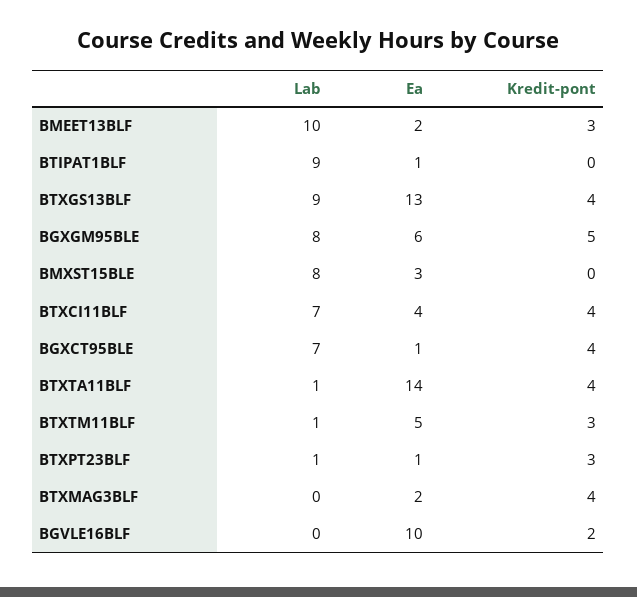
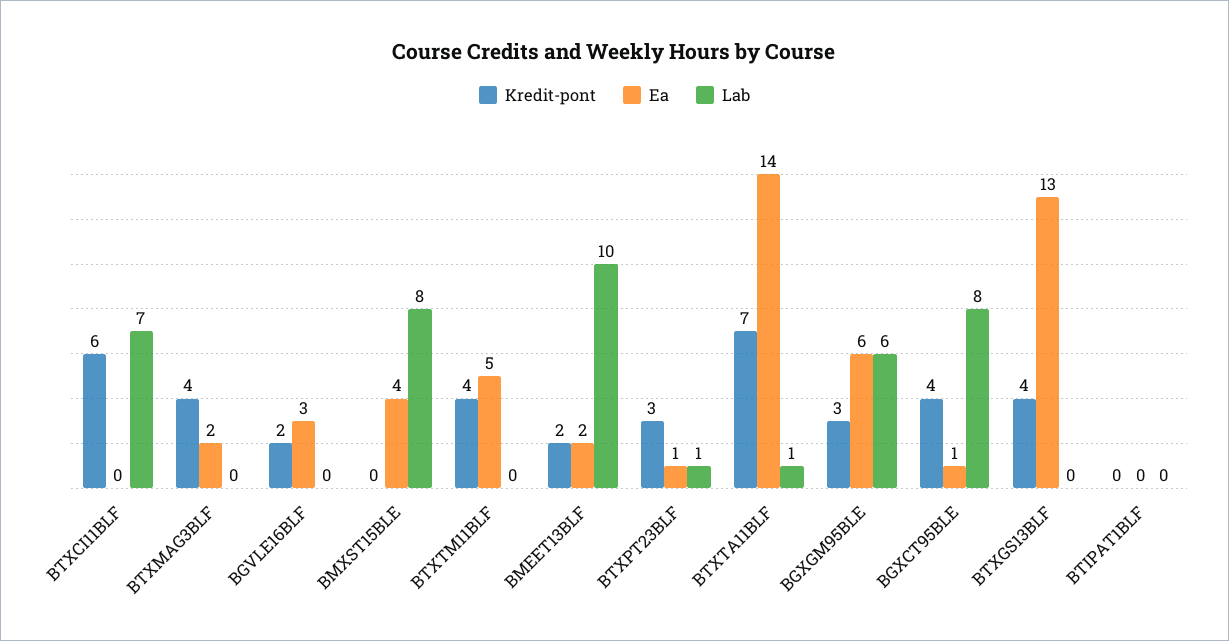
  {
    "Lab": {
      "BMEET13BLF": 10,
-     "BTIPAT1BLF": 9,
+     "BTIPAT1BLF": 0,
-     "BTXGS13BLF": 9,
+     "BTXGS13BLF": 0,
-     "BGXGM95BLE": 8,
+     "BGXGM95BLE": 6,
      "BMXST15BLE": 8,
      "BTXCI11BLF": 7,
-     "BGXCT95BLE": 7,
+     "BGXCT95BLE": 8,
      "BTXTA11BLF": 1,
-     "BTXTM11BLF": 1,
+     "BTXTM11BLF": 0,
      "BTXPT23BLF": 1,
      "BTXMAG3BLF": 0,
      "BGVLE16BLF": 0
    },
    "Ea": {
      "BMEET13BLF": 2,
-     "BTIPAT1BLF": 1,
+     "BTIPAT1BLF": 0,
      "BTXGS13BLF": 13,
      "BGXGM95BLE": 6,
-     "BMXST15BLE": 3,
+     "BMXST15BLE": 4,
-     "BTXCI11BLF": 4,
+     "BTXCI11BLF": 0,
      "BGXCT95BLE": 1,
      "BTXTA11BLF": 14,
      "BTXTM11BLF": 5,
      "BTXPT23BLF": 1,
      "BTXMAG3BLF": 2,
-     "BGVLE16BLF": 10
+     "BGVLE16BLF": 3
    },
    "Kredit-pont": {
-     "BMEET13BLF": 3,
+     "BMEET13BLF": 2,
      "BTIPAT1BLF": 0,
      "BTXGS13BLF": 4,
-     "BGXGM95BLE": 5,
+     "BGXGM95BLE": 3,
      "BMXST15BLE": 0,
-     "BTXCI11BLF": 4,
+     "BTXCI11BLF": 6,
      "BGXCT95BLE": 4,
-     "BTXTA11BLF": 4,
+     "BTXTA11BLF": 7,
-     "BTXTM11BLF": 3,
+     "BTXTM11BLF": 4,
      "BTXPT23BLF": 3,
      "BTXMAG3BLF": 4,
      "BGVLE16BLF": 2
    }
  }

